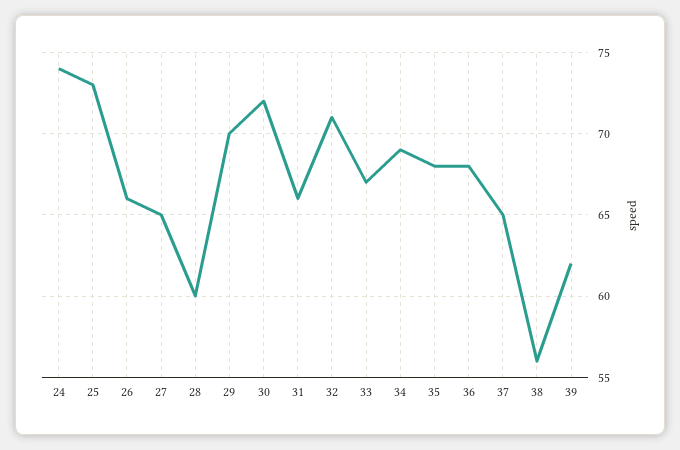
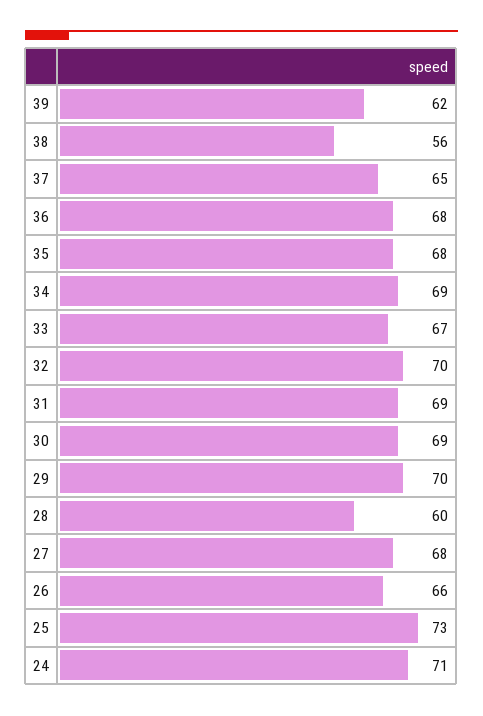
  {
-   "24": 74,
+   "24": 71,
    "25": 73,
    "26": 66,
-   "27": 65,
+   "27": 68,
    "28": 60,
    "29": 70,
-   "30": 72,
+   "30": 69,
-   "31": 66,
+   "31": 69,
-   "32": 71,
+   "32": 70,
    "33": 67,
    "34": 69,
    "35": 68,
    "36": 68,
    "37": 65,
    "38": 56,
    "39": 62
  }

